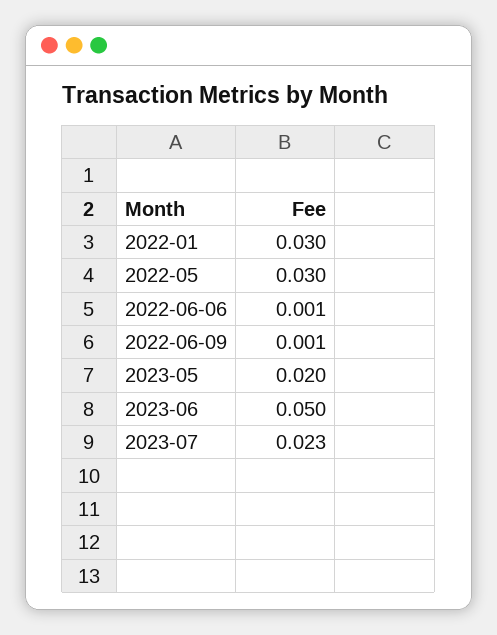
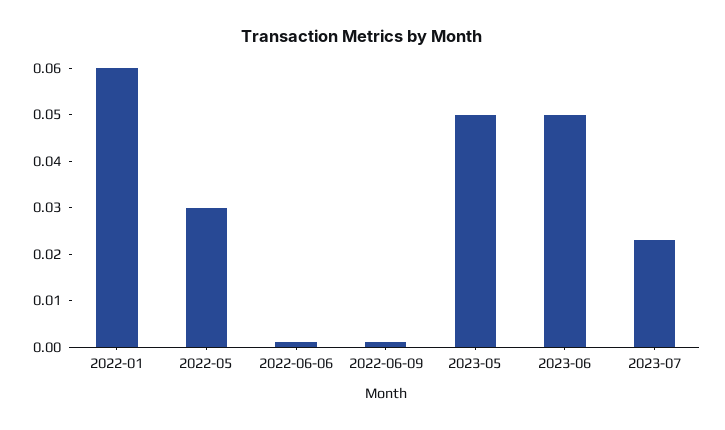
  {
-   "2022-01": 0.03,
+   "2022-01": 0.06,
    "2022-05": 0.03,
    "2022-06-06": 0.001,
    "2022-06-09": 0.001,
-   "2023-05": 0.02,
+   "2023-05": 0.05,
    "2023-06": 0.05,
    "2023-07": 0.023
  }

